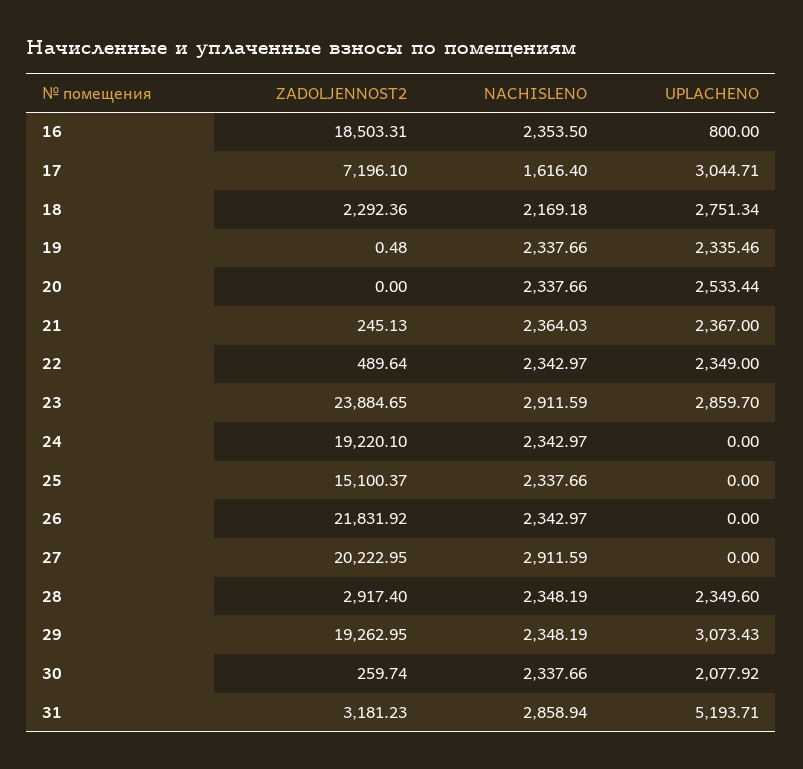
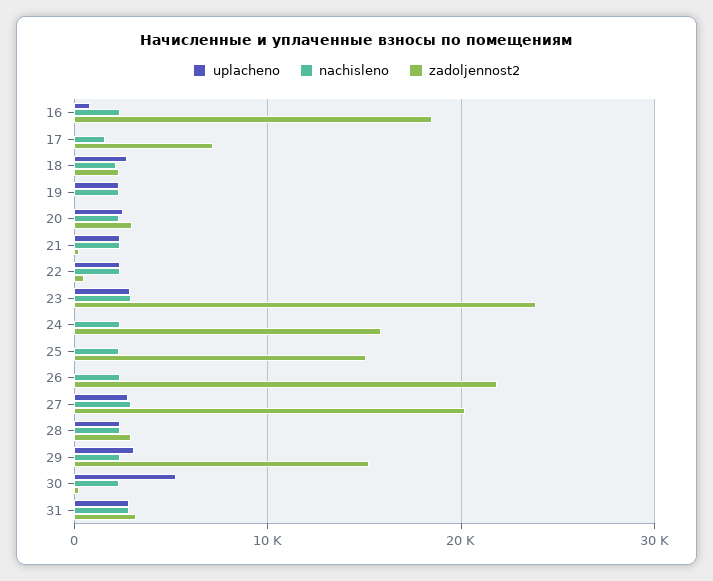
  {
    "ZADOLJENNOST2": {
      "16": 18503.31,
      "17": 7196.1,
      "18": 2292.36,
      "19": 0.48,
-     "20": 0,
+     "20": 3000,
      "21": 245.13,
      "22": 489.64,
      "23": 23884.65,
-     "24": 19220.1,
+     "24": 16000,
      "25": 15100.37,
      "26": 21831.92,
      "27": 20222.95,
      "28": 2917.4,
-     "29": 19262.95,
+     "29": 15000,
      "30": 259.74,
      "31": 3181.23
    },
    "NACHISLENO": {
      "16": 2353.5,
      "17": 1616.4,
      "18": 2169.18,
      "19": 2337.66,
      "20": 2337.66,
      "21": 2364.03,
      "22": 2342.97,
      "23": 2911.59,
      "24": 2342.97,
      "25": 2337.66,
      "26": 2342.97,
      "27": 2911.59,
      "28": 2348.19,
      "29": 2348.19,
      "30": 2337.66,
      "31": 2858.94
    },
    "UPLACHENO": {
      "16": 800,
-     "17": 3044.71,
+     "17": 0,
      "18": 2751.34,
      "19": 2335.46,
      "20": 2533.44,
      "21": 2367,
      "22": 2349,
      "23": 2859.7,
      "24": 0,
      "25": 0,
      "26": 0,
-     "27": 0,
+     "27": 3000,
      "28": 2349.6,
      "29": 3073.43,
-     "30": 2077.92,
+     "30": 5000,
-     "31": 5193.71
+     "31": 3000
    }
  }

